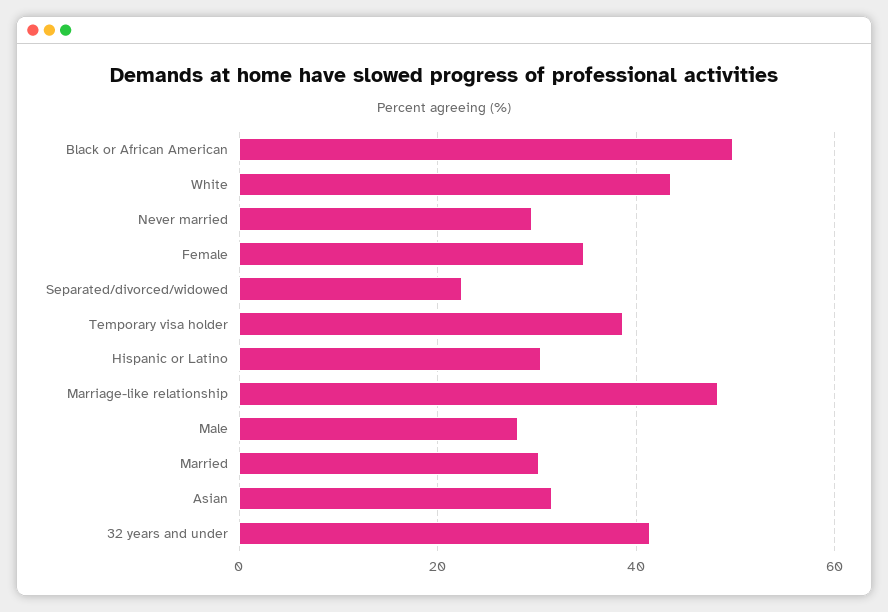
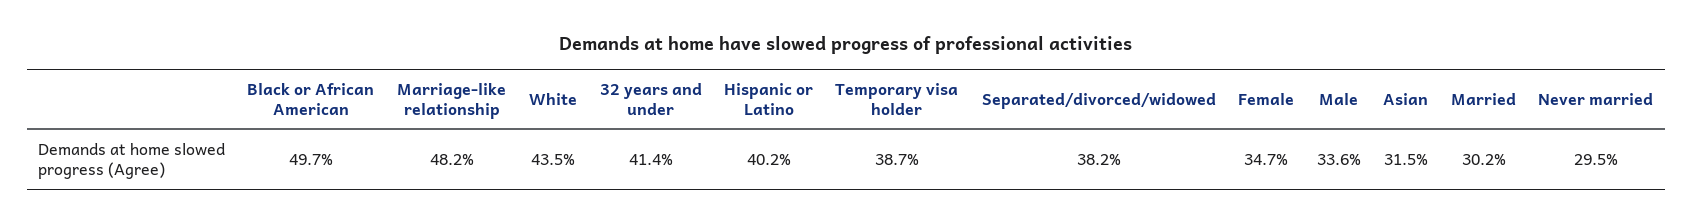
  {
    "Black or African American": 49.7,
    "White": 43.5,
    "Never married": 29.5,
    "Female": 34.7,
-   "Separated/divorced/widowed": 22,
+   "Separated/divorced/widowed": 38.2,
    "Temporary visa holder": 38.7,
-   "Hispanic or Latino": 30,
+   "Hispanic or Latino": 40.2,
    "Marriage-like relationship": 48.2,
-   "Male": 28,
+   "Male": 33.6,
    "Married": 30.2,
    "Asian": 31.5,
    "32 years and under": 41.4
  }

